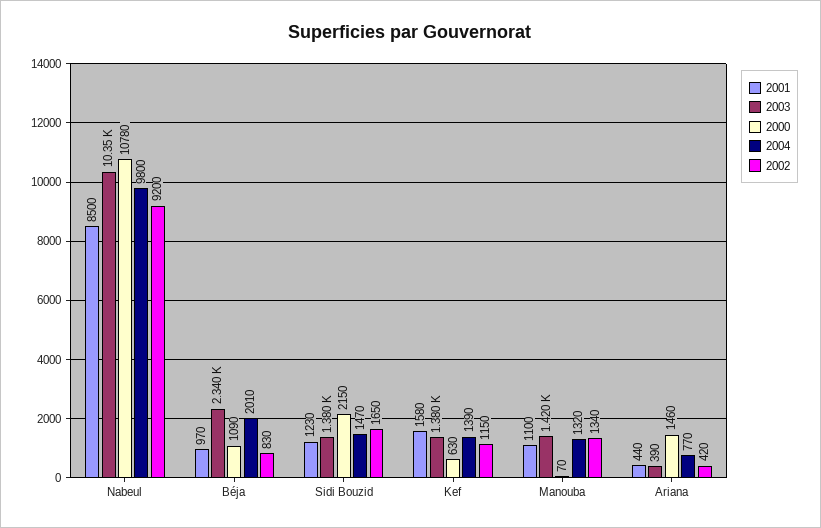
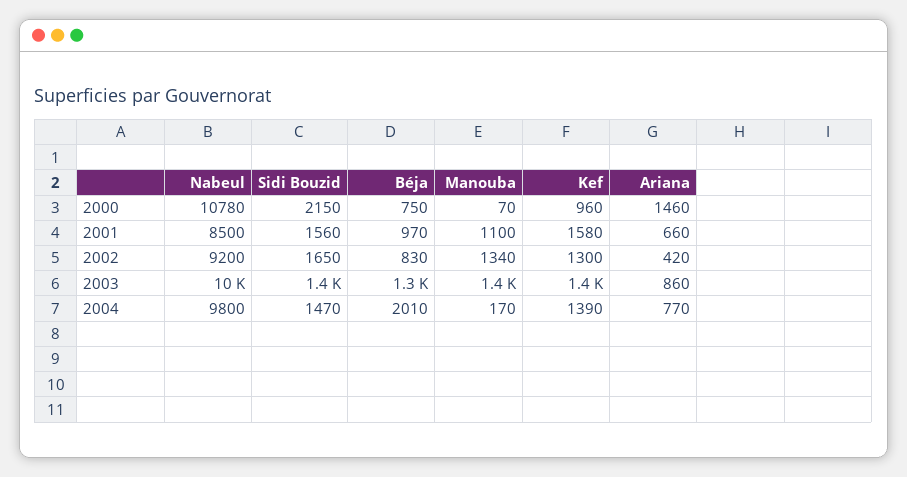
  {
    "2001": {
      "Nabeul": 8500,
      "Béja": 970,
-     "Sidi Bouzid": 1230,
+     "Sidi Bouzid": 1560,
      "Kef": 1580,
      "Manouba": 1100,
-     "Ariana": 440
+     "Ariana": 660
    },
    "2003": {
      "Nabeul": 10350,
-     "Béja": 2340,
+     "Béja": 1300,
      "Sidi Bouzid": 1380,
      "Kef": 1380,
      "Manouba": 1420,
-     "Ariana": 390
+     "Ariana": 860
    },
    "2000": {
      "Nabeul": 10780,
-     "Béja": 1090,
+     "Béja": 750,
      "Sidi Bouzid": 2150,
-     "Kef": 630,
+     "Kef": 960,
      "Manouba": 70,
      "Ariana": 1460
    },
    "2004": {
      "Nabeul": 9800,
      "Béja": 2010,
      "Sidi Bouzid": 1470,
      "Kef": 1390,
-     "Manouba": 1320,
+     "Manouba": 170,
      "Ariana": 770
    },
    "2002": {
      "Nabeul": 9200,
      "Béja": 830,
      "Sidi Bouzid": 1650,
-     "Kef": 1150,
+     "Kef": 1300,
      "Manouba": 1340,
      "Ariana": 420
    }
  }

